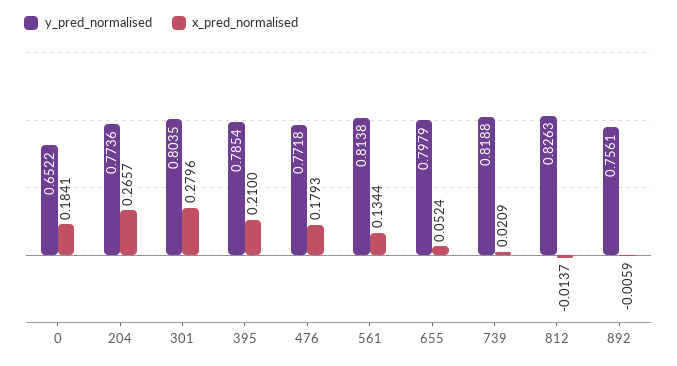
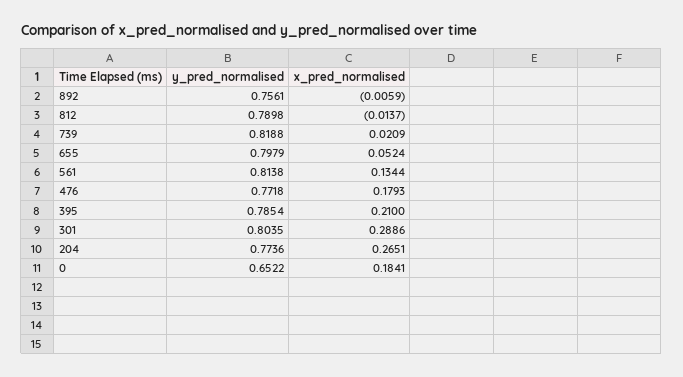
  {
    "y_pred_normalised": {
      "0": 0.6522,
      "204": 0.7736,
      "301": 0.8035,
      "395": 0.7854,
      "476": 0.7718,
      "561": 0.8138,
      "655": 0.7979,
      "739": 0.8188,
-     "812": 0.8263,
+     "812": 0.7898,
      "892": 0.7561
    },
    "x_pred_normalised": {
      "0": 0.1841,
-     "204": 0.2657,
+     "204": 0.2651,
-     "301": 0.2796,
+     "301": 0.2886,
      "395": 0.21,
      "476": 0.1793,
      "561": 0.1344,
      "655": 0.0524,
      "739": 0.0209,
      "812": -0.0137,
      "892": -0.0059
    }
  }

